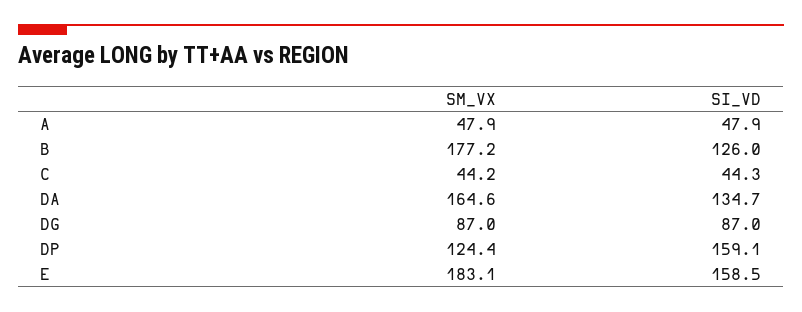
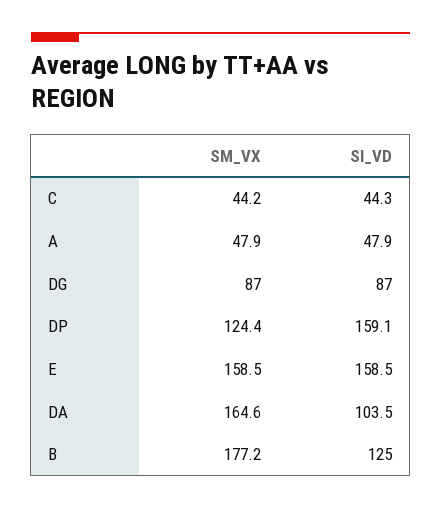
  {
    "SM_VX": {
      "A": 47.9,
      "B": 177.2,
      "C": 44.2,
      "DA": 164.6,
      "DG": 87,
      "DP": 124.4,
-     "E": 183.1
+     "E": 158.5
    },
    "SI_VD": {
      "A": 47.9,
-     "B": 126,
+     "B": 125,
      "C": 44.3,
-     "DA": 134.7,
+     "DA": 103.5,
      "DG": 87,
      "DP": 159.1,
      "E": 158.5
    }
  }

